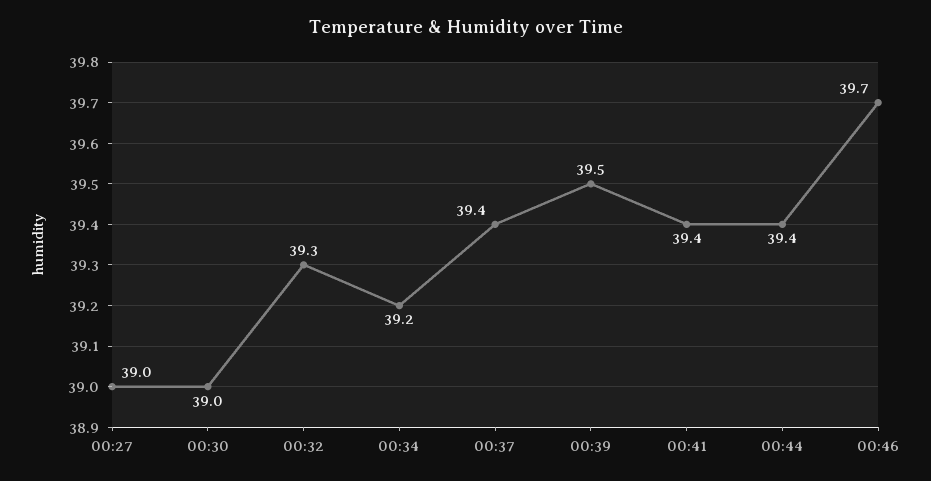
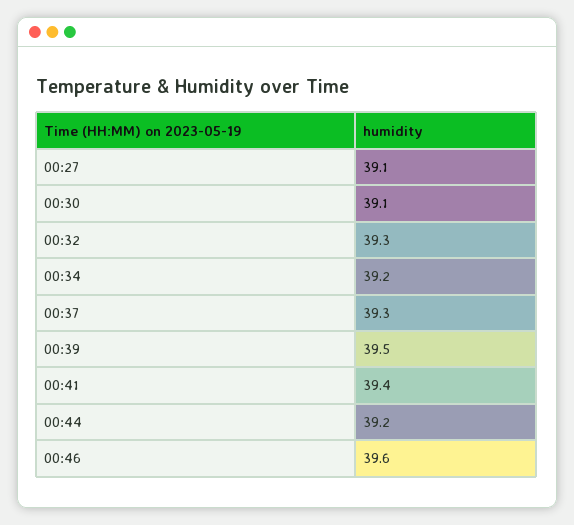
  {
-   "00:27": 39,
+   "00:27": 39.1,
-   "00:30": 39,
+   "00:30": 39.1,
    "00:32": 39.3,
    "00:34": 39.2,
-   "00:37": 39.4,
+   "00:37": 39.3,
    "00:39": 39.5,
    "00:41": 39.4,
-   "00:44": 39.4,
+   "00:44": 39.2,
-   "00:46": 39.7
+   "00:46": 39.6
  }

